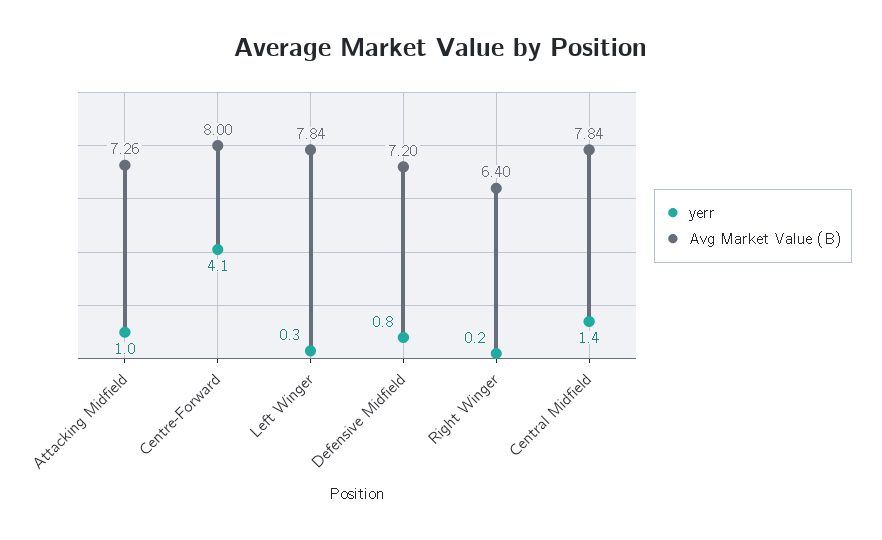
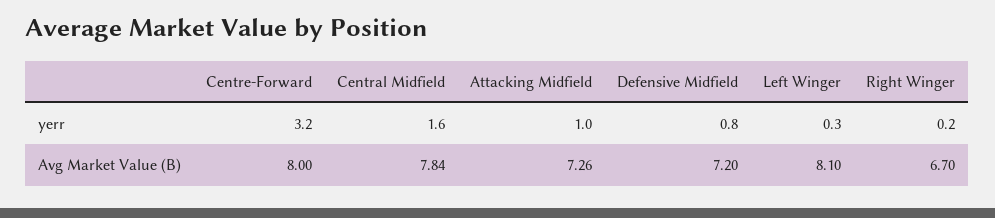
  {
    "yerr": {
      "Attacking Midfield": 1,
-     "Centre-Forward": 4.1,
+     "Centre-Forward": 3.2,
      "Left Winger": 0.3,
      "Defensive Midfield": 0.8,
      "Right Winger": 0.2,
-     "Central Midfield": 1.4
+     "Central Midfield": 1.6
    },
    "Avg Market Value (B)": {
      "Attacking Midfield": 7.26,
      "Centre-Forward": 8,
-     "Left Winger": 7.84,
+     "Left Winger": 8.1,
      "Defensive Midfield": 7.2,
-     "Right Winger": 6.4,
+     "Right Winger": 6.7,
      "Central Midfield": 7.84
    }
  }

